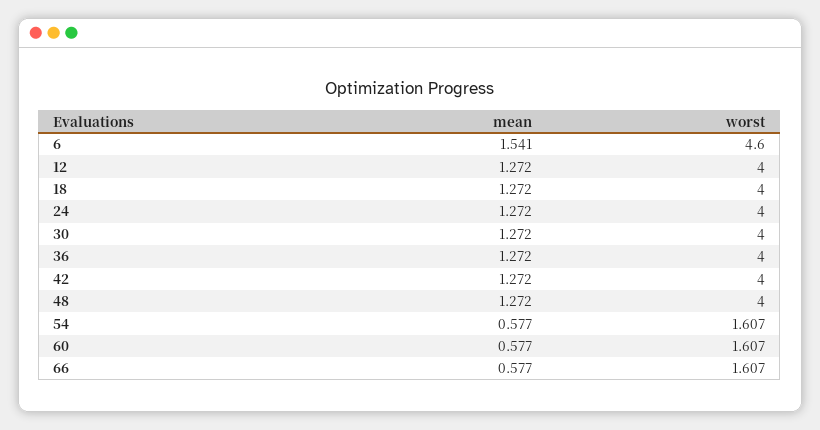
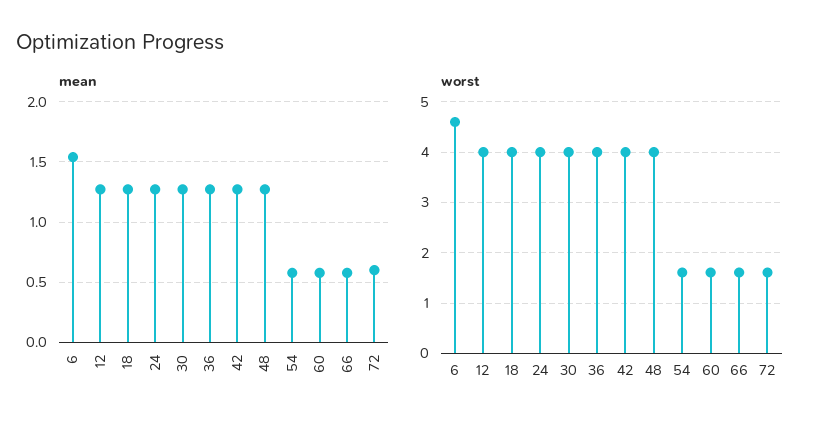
  {
    "mean": {
      "6": 1.541,
      "12": 1.272,
      "18": 1.272,
      "24": 1.272,
      "30": 1.272,
      "36": 1.272,
      "42": 1.272,
      "48": 1.272,
      "54": 0.577,
      "60": 0.577,
-     "66": 0.577
+     "66": 0.577,
+     "72": 0.6
    },
    "worst": {
      "6": 4.6,
      "12": 4,
      "18": 4,
      "24": 4,
      "30": 4,
      "36": 4,
      "42": 4,
      "48": 4,
      "54": 1.607,
      "60": 1.607,
-     "66": 1.607
+     "66": 1.607,
+     "72": 1.6
    }
  }

